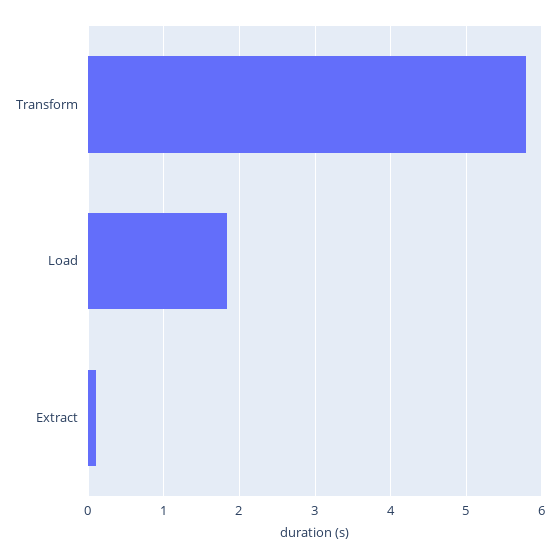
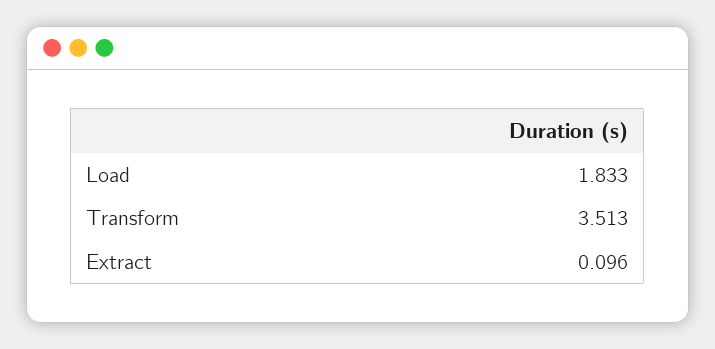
  {
-   "Transform": 5.8,
+   "Transform": 3.513,
    "Load": 1.833,
    "Extract": 0.096
  }

